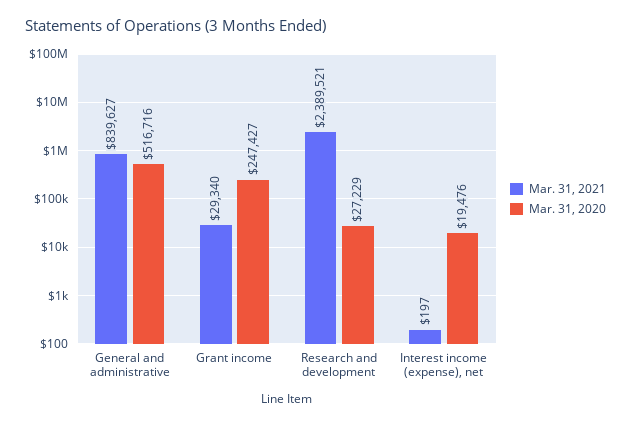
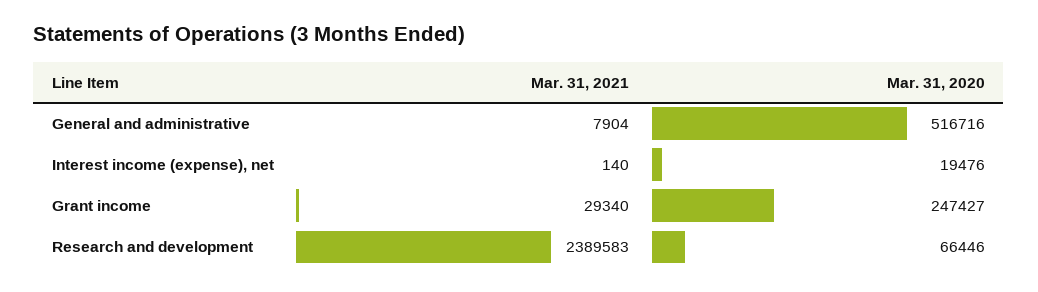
  {
    "Mar. 31, 2021": {
-     "General and administrative": 839627,
+     "General and administrative": 7904,
      "Grant income": 29340,
-     "Research and development": 2389521,
+     "Research and development": 2389583,
-     "Interest income (expense), net": 197
+     "Interest income (expense), net": 140
    },
    "Mar. 31, 2020": {
      "General and administrative": 516716,
      "Grant income": 247427,
-     "Research and development": 27229,
+     "Research and development": 66446,
      "Interest income (expense), net": 19476
    }
  }

